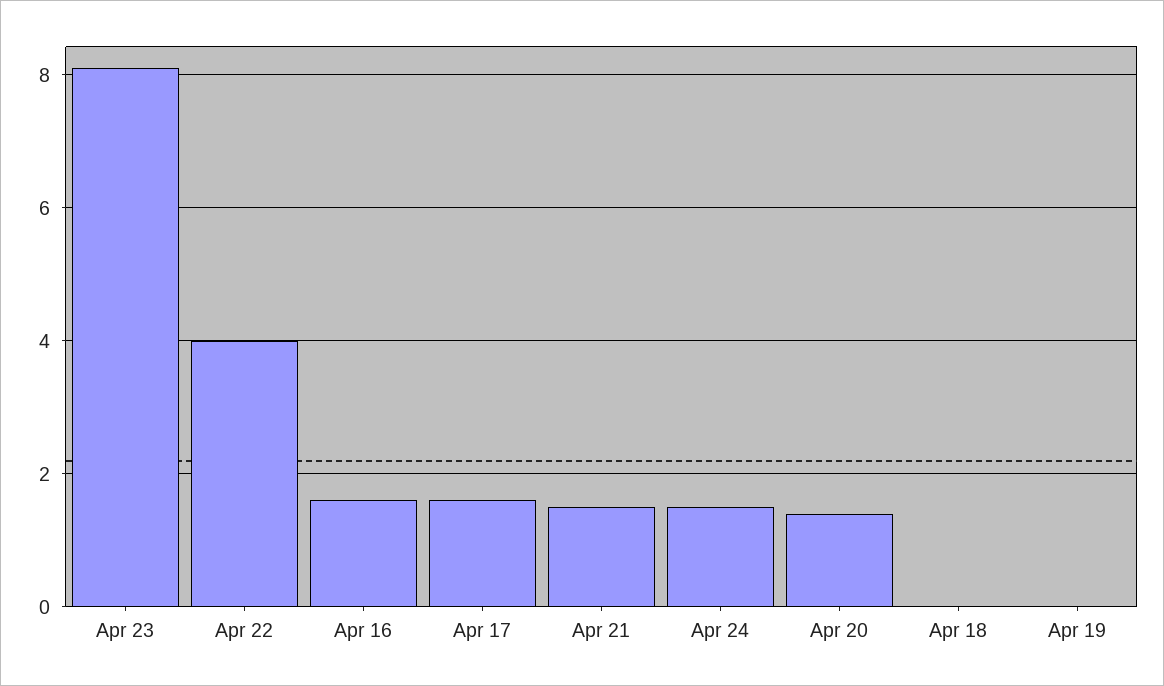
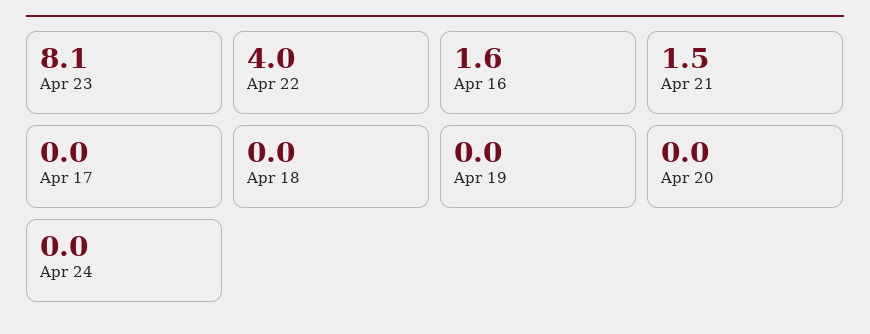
  {
    "Apr 23": 8.1,
    "Apr 22": 4,
    "Apr 16": 1.6,
-   "Apr 17": 1.5,
+   "Apr 17": 0,
    "Apr 21": 1.5,
-   "Apr 24": 1.5,
+   "Apr 24": 0,
-   "Apr 20": 1.5,
+   "Apr 20": 0,
    "Apr 18": 0,
    "Apr 19": 0
  }

